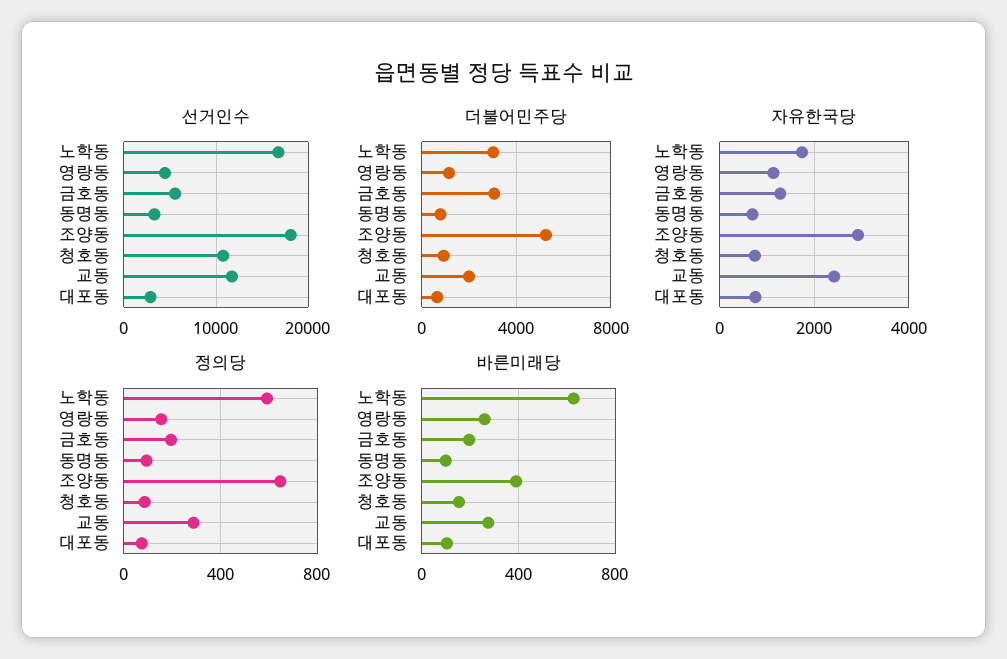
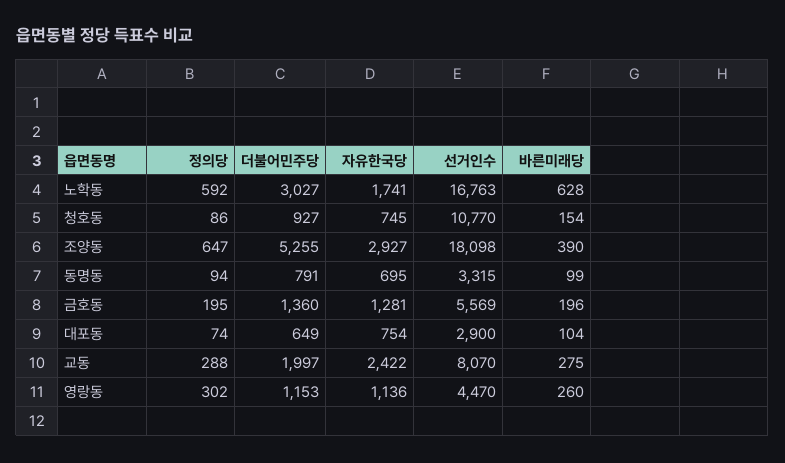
  {
    "선거인수": {
      "노학동": 16763,
      "영랑동": 4470,
      "금호동": 5569,
      "동명동": 3315,
      "조양동": 18098,
      "청호동": 10770,
-     "교동": 12000,
+     "교동": 8070,
      "대포동": 2900
    },
    "더불어민주당": {
      "노학동": 3027,
      "영랑동": 1153,
-     "금호동": 3000,
+     "금호동": 1360,
      "동명동": 791,
      "조양동": 5255,
      "청호동": 927,
      "교동": 1997,
      "대포동": 649
    },
    "자유한국당": {
      "노학동": 1741,
      "영랑동": 1136,
      "금호동": 1281,
      "동명동": 695,
      "조양동": 2927,
      "청호동": 745,
      "교동": 2422,
      "대포동": 754
    },
    "정의당": {
      "노학동": 592,
-     "영랑동": 150,
+     "영랑동": 302,
      "금호동": 195,
      "동명동": 94,
      "조양동": 647,
      "청호동": 86,
      "교동": 288,
      "대포동": 74
    },
    "바른미래당": {
      "노학동": 628,
      "영랑동": 260,
      "금호동": 196,
      "동명동": 99,
      "조양동": 390,
      "청호동": 154,
      "교동": 275,
      "대포동": 104
    }
  }

